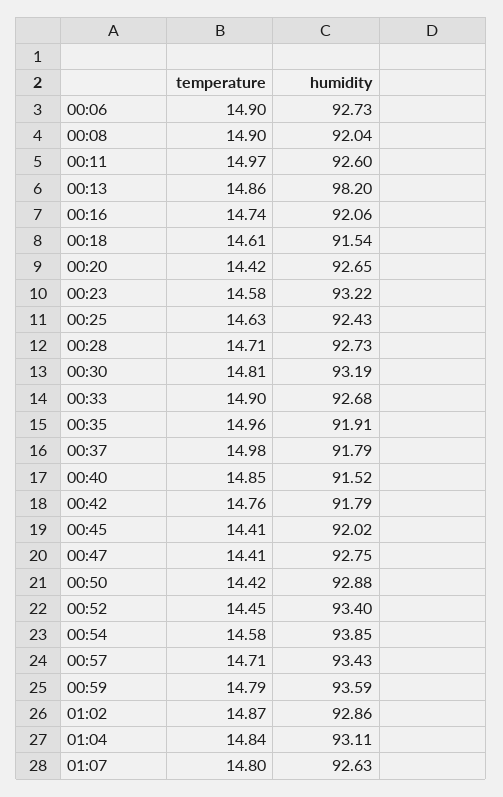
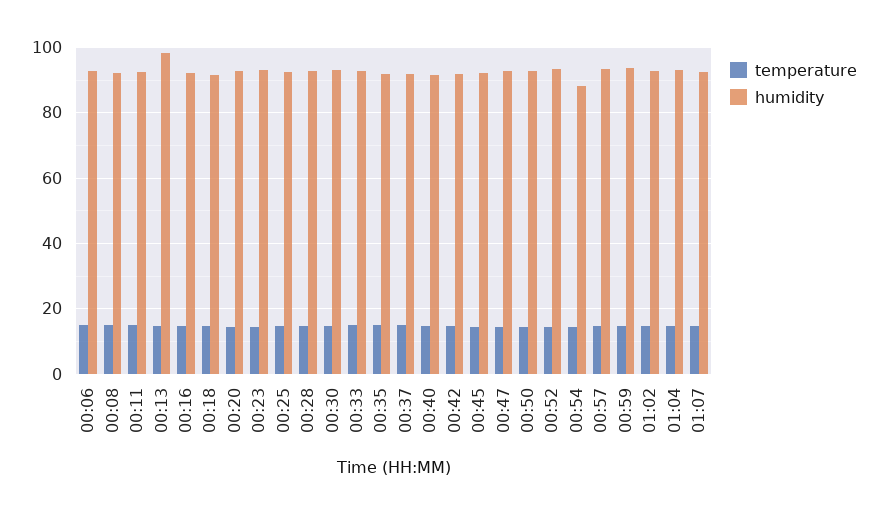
  {
    "temperature": {
      "00:06": 14.9,
      "00:08": 14.9,
      "00:11": 14.97,
      "00:13": 14.86,
      "00:16": 14.74,
      "00:18": 14.61,
      "00:20": 14.42,
      "00:23": 14.58,
      "00:25": 14.63,
      "00:28": 14.71,
      "00:30": 14.81,
      "00:33": 14.9,
      "00:35": 14.96,
      "00:37": 14.98,
      "00:40": 14.85,
      "00:42": 14.76,
      "00:45": 14.41,
      "00:47": 14.41,
      "00:50": 14.42,
      "00:52": 14.45,
      "00:54": 14.58,
      "00:57": 14.71,
      "00:59": 14.79,
      "01:02": 14.87,
      "01:04": 14.84,
      "01:07": 14.8
    },
    "humidity": {
      "00:06": 92.73,
      "00:08": 92.04,
      "00:11": 92.6,
      "00:13": 98.2,
      "00:16": 92.06,
      "00:18": 91.54,
      "00:20": 92.65,
      "00:23": 93.22,
      "00:25": 92.43,
      "00:28": 92.73,
      "00:30": 93.19,
      "00:33": 92.68,
      "00:35": 91.91,
      "00:37": 91.79,
      "00:40": 91.52,
      "00:42": 91.79,
      "00:45": 92.02,
      "00:47": 92.75,
      "00:50": 92.88,
      "00:52": 93.4,
-     "00:54": 93.85,
+     "00:54": 88,
      "00:57": 93.43,
      "00:59": 93.59,
      "01:02": 92.86,
      "01:04": 93.11,
      "01:07": 92.63
    }
  }

